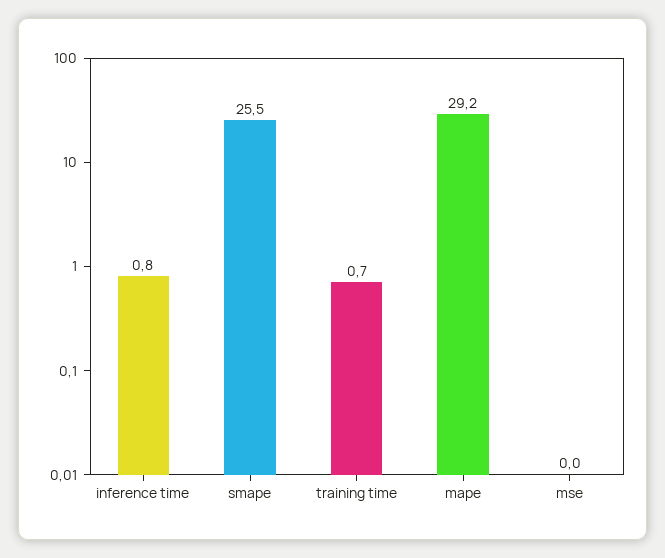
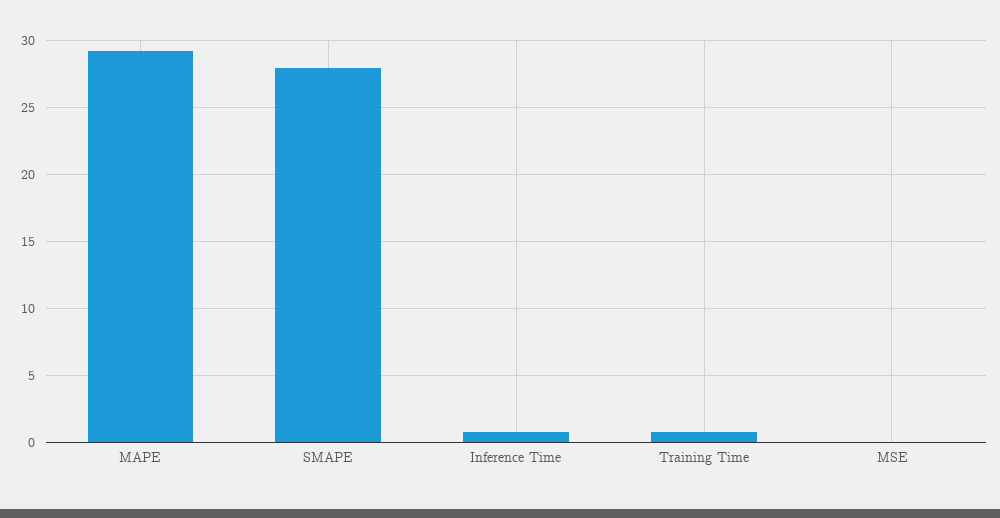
  {
    "inference time": 0.8,
-   "smape": 25.5,
+   "smape": 28,
    "training time": 0.7,
    "mape": 29.2,
    "mse": 0
  }

